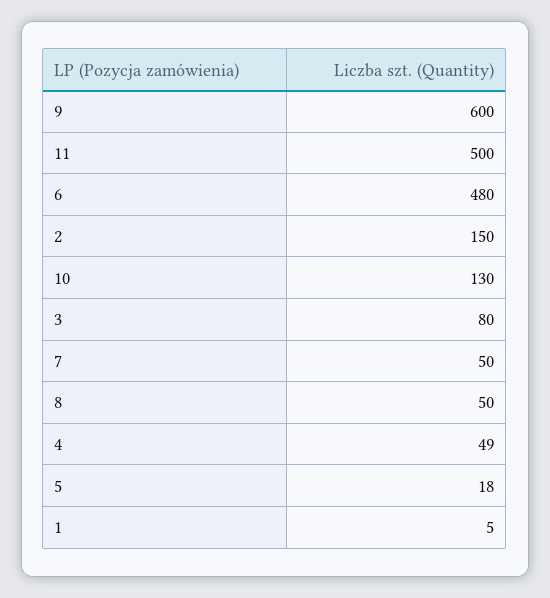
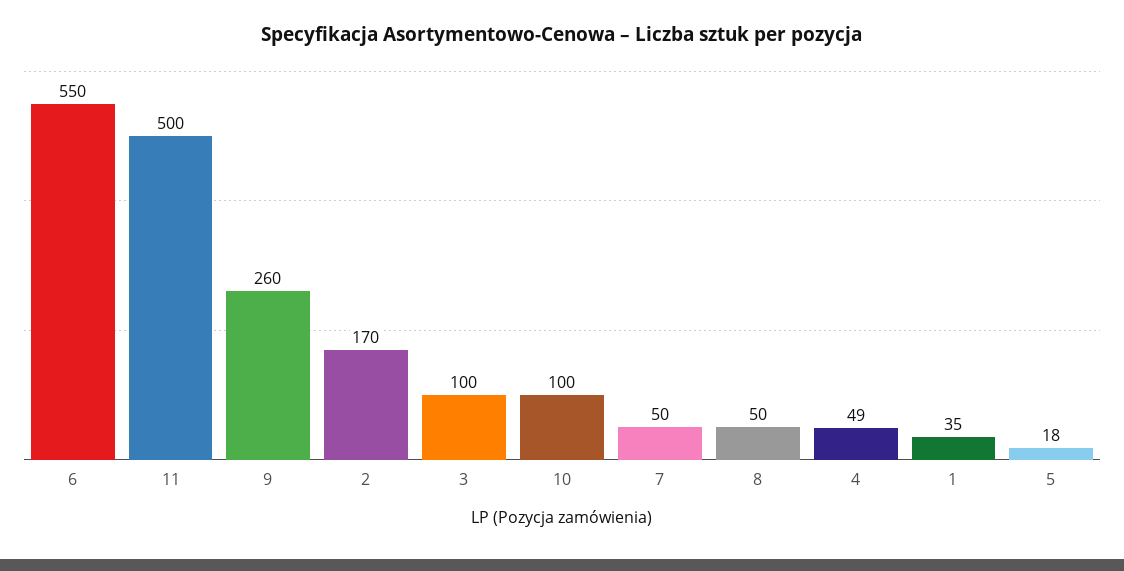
  {
-   "9": 600,
+   "9": 260,
    "11": 500,
-   "6": 480,
+   "6": 550,
-   "2": 150,
+   "2": 170,
-   "10": 130,
+   "10": 100,
-   "3": 80,
+   "3": 100,
    "7": 50,
    "8": 50,
    "4": 49,
    "5": 18,
-   "1": 5
+   "1": 35
  }

